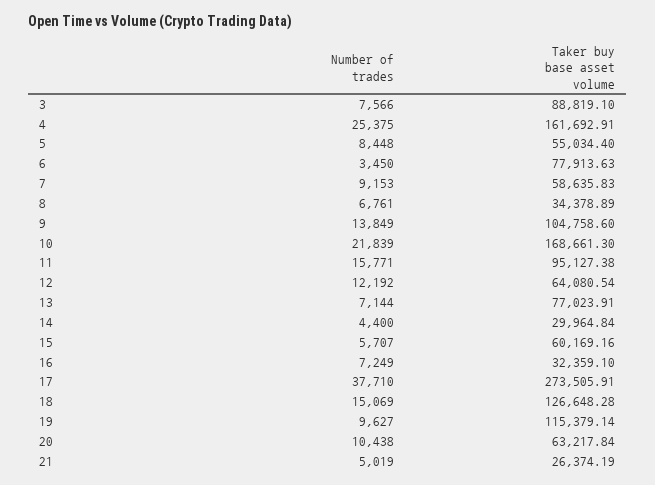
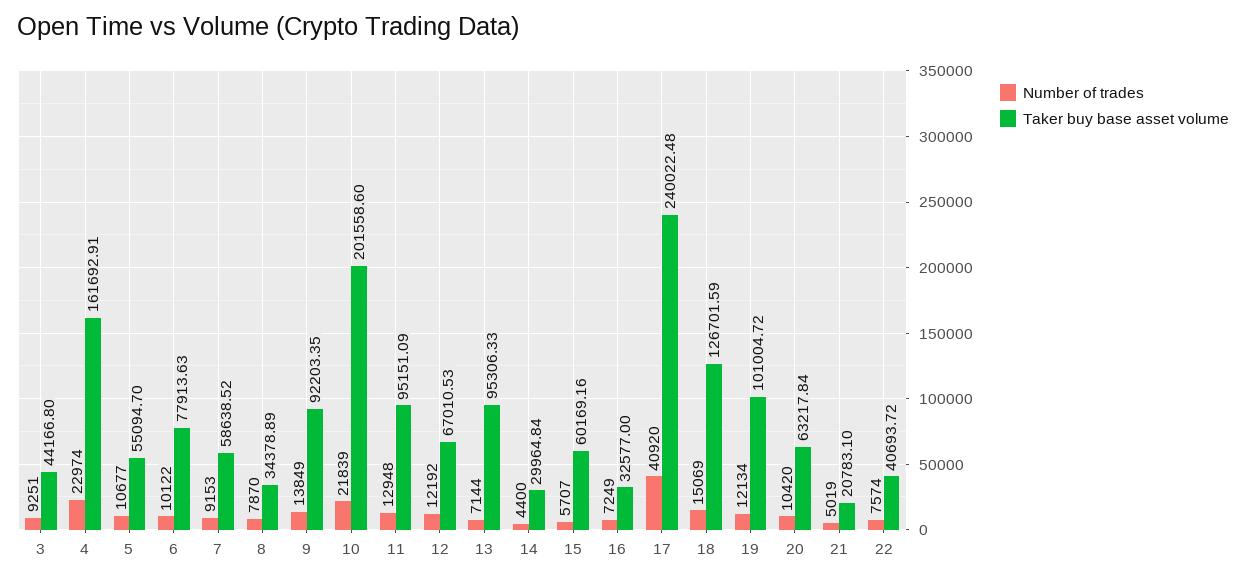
  {
    "Number of trades": {
-     "3": 7566,
+     "3": 9251,
-     "4": 25375,
+     "4": 22974,
-     "5": 8448,
+     "5": 10677,
-     "6": 3450,
+     "6": 10122,
      "7": 9153,
-     "8": 6761,
+     "8": 7870,
      "9": 13849,
      "10": 21839,
-     "11": 15771,
+     "11": 12948,
      "12": 12192,
      "13": 7144,
      "14": 4400,
      "15": 5707,
      "16": 7249,
-     "17": 37710,
+     "17": 40920,
      "18": 15069,
-     "19": 9627,
+     "19": 12134,
-     "20": 10438,
+     "20": 10420,
-     "21": 5019
+     "21": 5019,
+     "22": 7574
    },
    "Taker buy base asset volume": {
-     "3": 88819.1,
+     "3": 44166.8,
      "4": 161692.91,
-     "5": 55034.4,
+     "5": 55094.7,
      "6": 77913.63,
-     "7": 58635.83,
+     "7": 58638.52,
      "8": 34378.89,
-     "9": 104758.6,
+     "9": 92203.35,
-     "10": 168661.3,
+     "10": 201558.6,
-     "11": 95127.38,
+     "11": 95151.09,
-     "12": 64080.54,
+     "12": 67010.53,
-     "13": 77023.91,
+     "13": 95306.33,
      "14": 29964.84,
      "15": 60169.16,
-     "16": 32359.1,
+     "16": 32577,
-     "17": 273505.91,
+     "17": 240022.48,
-     "18": 126648.28,
+     "18": 126701.59,
-     "19": 115379.14,
+     "19": 101004.72,
      "20": 63217.84,
-     "21": 26374.19
+     "21": 20783.1,
+     "22": 40693.72
    }
  }

